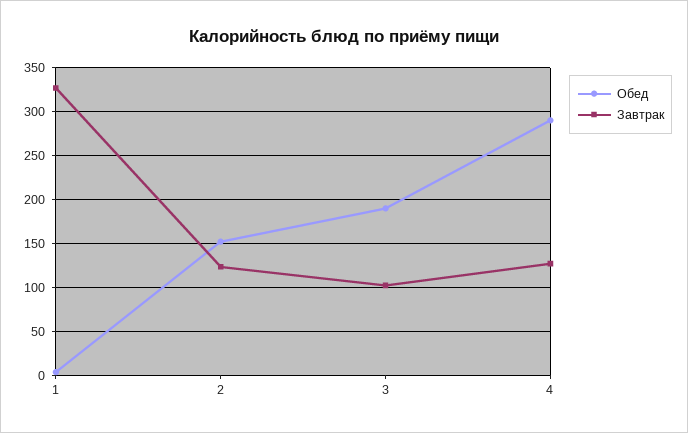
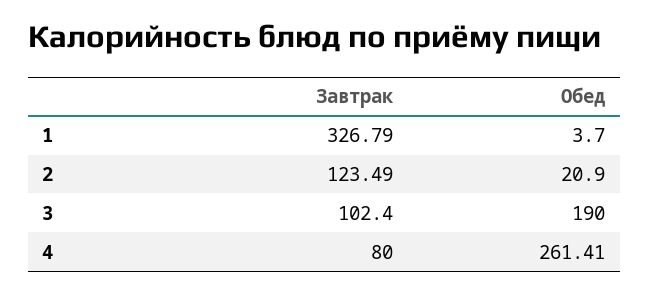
  {
    "Обед": {
      "1": 3.7,
-     "2": 150,
+     "2": 20.9,
      "3": 190,
-     "4": 290
+     "4": 261.41
    },
    "Завтрак": {
      "1": 326.79,
      "2": 123.49,
      "3": 102.4,
-     "4": 130
+     "4": 80
    }
  }

